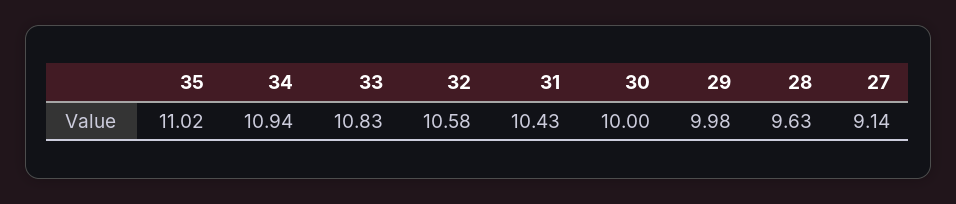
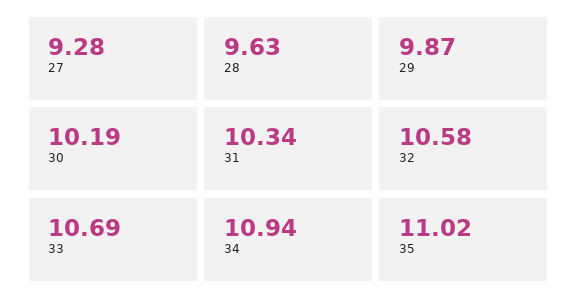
  {
    "35": 11.02,
    "34": 10.94,
-   "33": 10.83,
+   "33": 10.69,
    "32": 10.58,
-   "31": 10.43,
+   "31": 10.34,
-   "30": 10,
+   "30": 10.19,
-   "29": 9.98,
+   "29": 9.87,
    "28": 9.63,
-   "27": 9.14
+   "27": 9.28
  }

